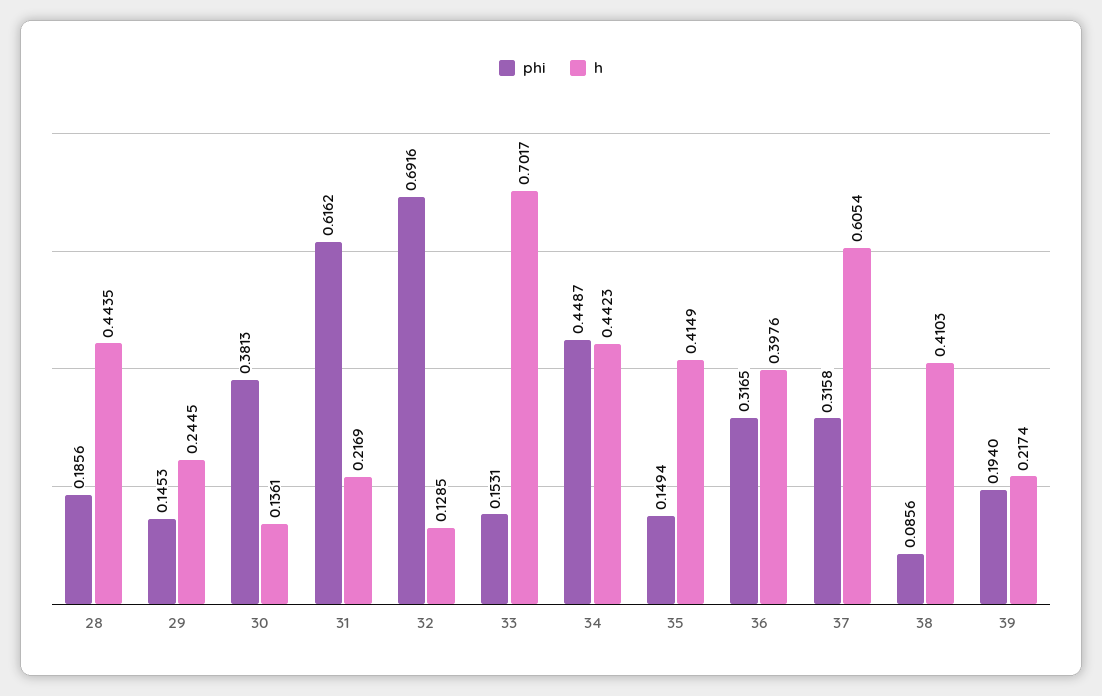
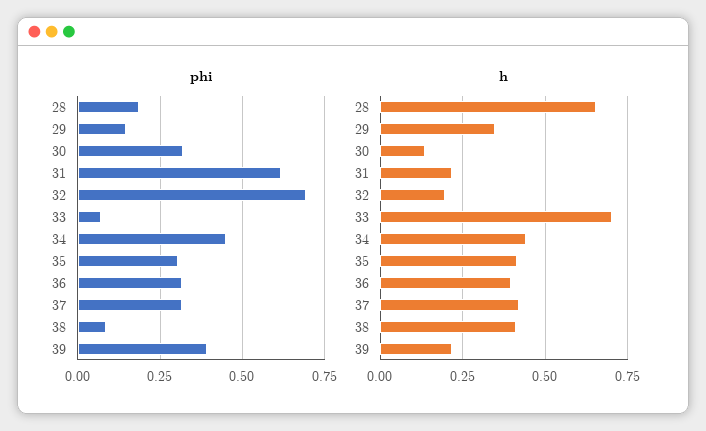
  {
    "phi": {
      "28": 0.1856,
      "29": 0.1453,
-     "30": 0.3813,
+     "30": 0.325,
      "31": 0.6162,
      "32": 0.6916,
-     "33": 0.1531,
+     "33": 0.075,
      "34": 0.4487,
-     "35": 0.1494,
+     "35": 0.3,
      "36": 0.3165,
      "37": 0.3158,
      "38": 0.0856,
-     "39": 0.194
+     "39": 0.4
    },
    "h": {
-     "28": 0.4435,
+     "28": 0.65,
-     "29": 0.2445,
+     "29": 0.35,
      "30": 0.1361,
      "31": 0.2169,
-     "32": 0.1285,
+     "32": 0.2,
      "33": 0.7017,
      "34": 0.4423,
      "35": 0.4149,
      "36": 0.3976,
-     "37": 0.6054,
+     "37": 0.425,
      "38": 0.4103,
      "39": 0.2174
    }
  }

